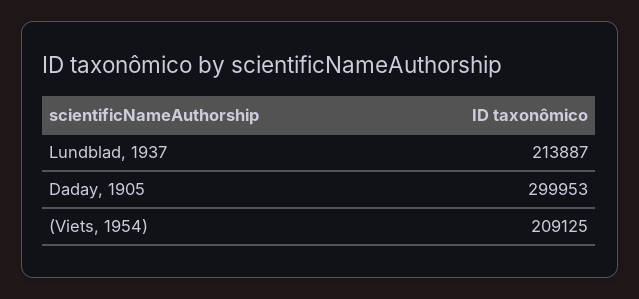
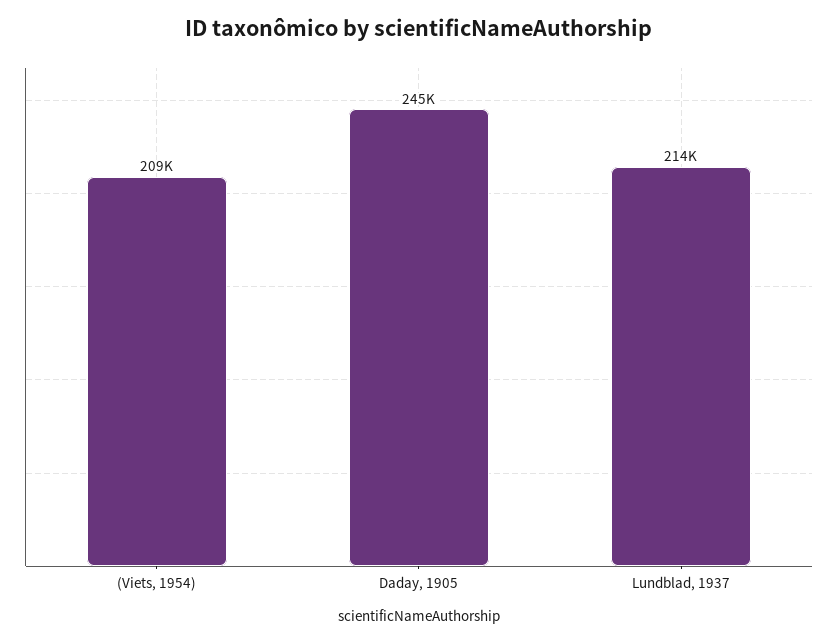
  {
    "Lundblad, 1937": 213887,
-   "Daday, 1905": 299953,
+   "Daday, 1905": 245000,
    "(Viets, 1954)": 209125
  }

